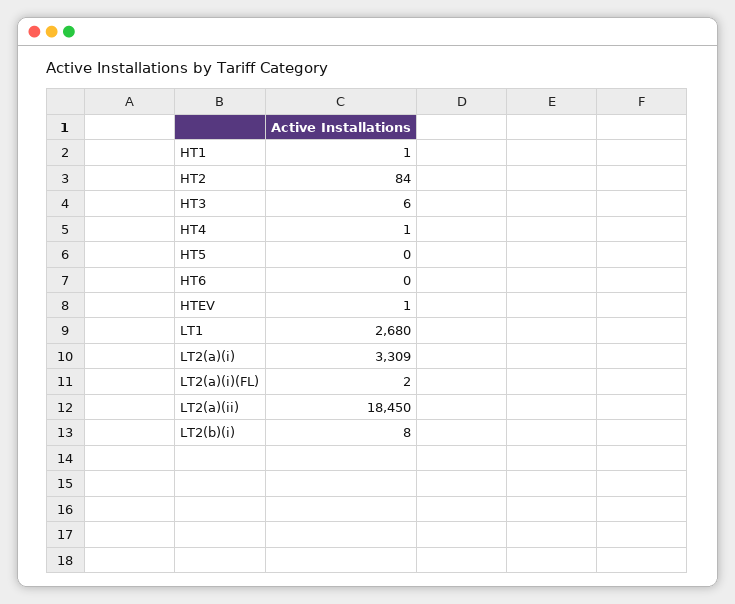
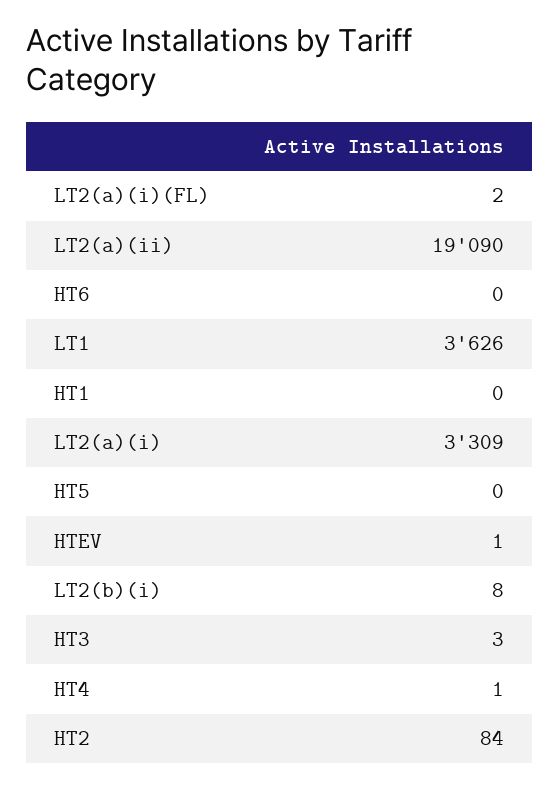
  {
-   "HT1": 1,
+   "HT1": 0,
    "HT2": 84,
-   "HT3": 6,
+   "HT3": 3,
    "HT4": 1,
    "HT5": 0,
    "HT6": 0,
    "HTEV": 1,
-   "LT1": 2680,
+   "LT1": 3626,
    "LT2(a)(i)": 3309,
    "LT2(a)(i)(FL)": 2,
-   "LT2(a)(ii)": 18450,
+   "LT2(a)(ii)": 19090,
    "LT2(b)(i)": 8
  }

